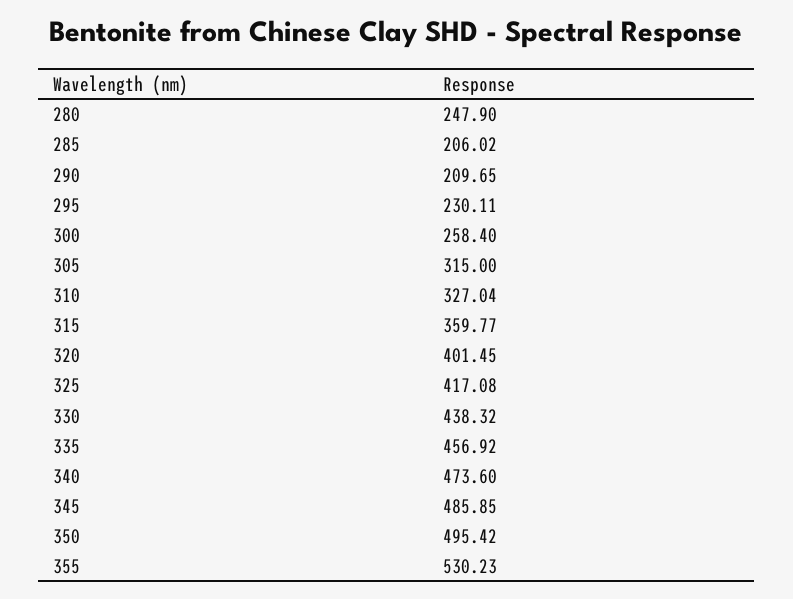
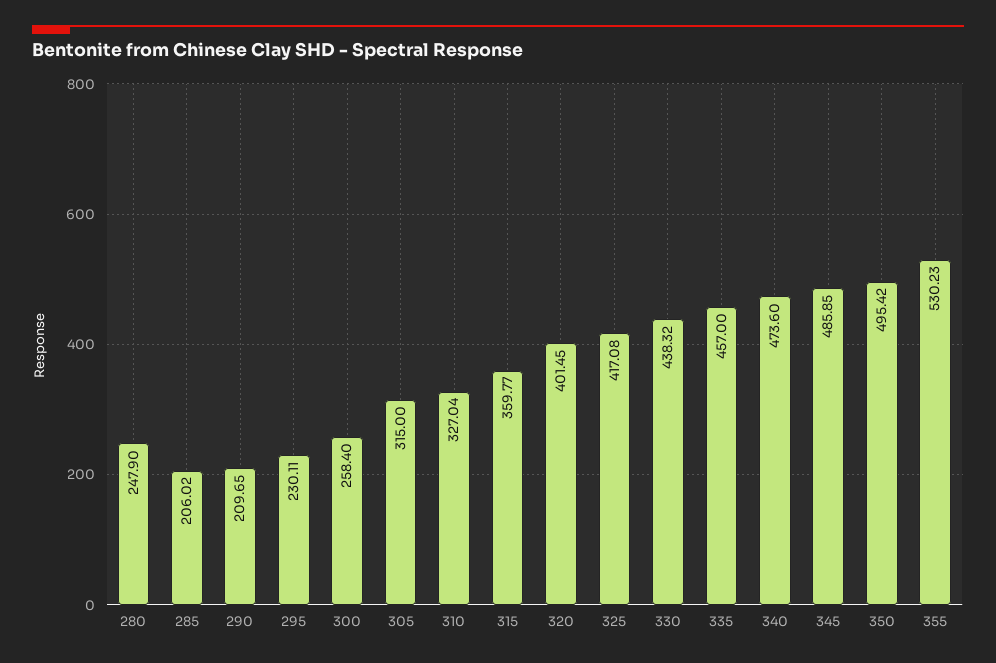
  {
    "280": 247.9,
    "285": 206.02,
    "290": 209.65,
    "295": 230.11,
    "300": 258.4,
    "305": 315,
    "310": 327.04,
    "315": 359.77,
    "320": 401.45,
    "325": 417.08,
    "330": 438.32,
-   "335": 456.92,
+   "335": 457,
    "340": 473.6,
    "345": 485.85,
    "350": 495.42,
    "355": 530.23
  }

